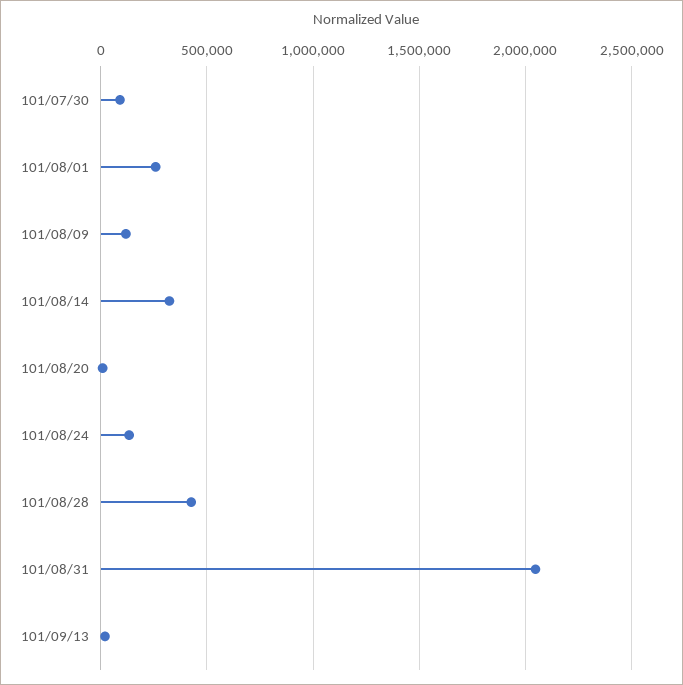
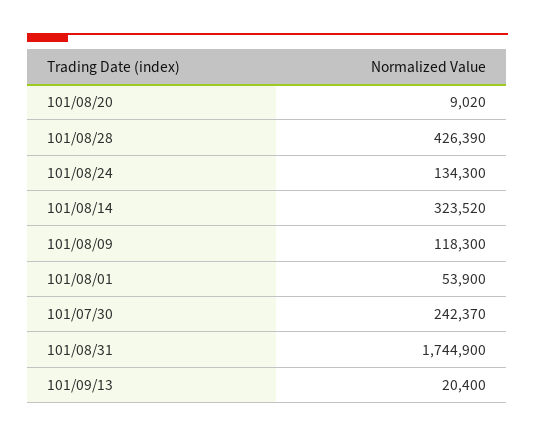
  {
-   "101/07/30": 100000,
+   "101/07/30": 242370,
-   "101/08/01": 250000,
+   "101/08/01": 53900,
    "101/08/09": 118300,
    "101/08/14": 323520,
    "101/08/20": 9020,
    "101/08/24": 134300,
    "101/08/28": 426390,
-   "101/08/31": 2050000,
+   "101/08/31": 1744900,
    "101/09/13": 20400
  }

